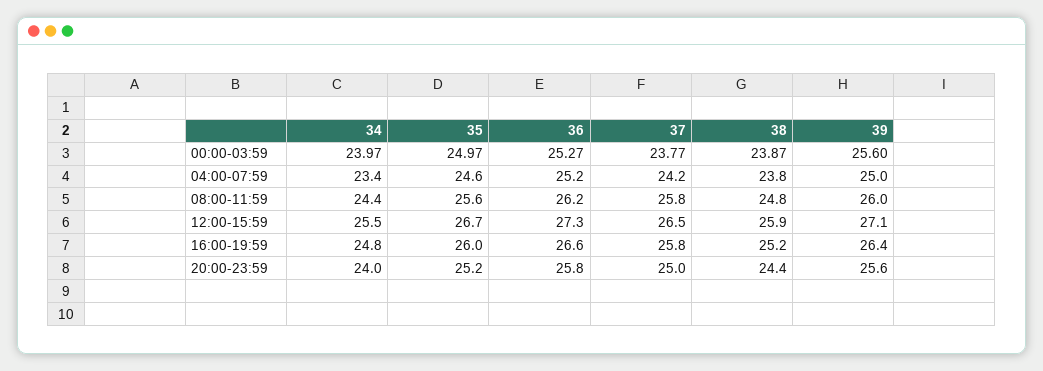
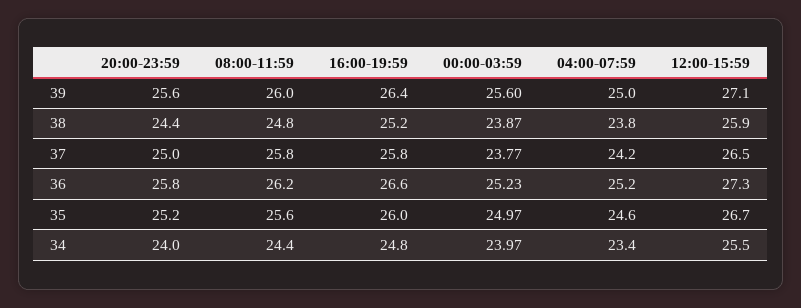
  {
    "34": {
      "00:00-03:59": 23.97,
      "04:00-07:59": 23.4,
      "08:00-11:59": 24.4,
      "12:00-15:59": 25.5,
      "16:00-19:59": 24.8,
      "20:00-23:59": 24
    },
    "35": {
      "00:00-03:59": 24.97,
      "04:00-07:59": 24.6,
      "08:00-11:59": 25.6,
      "12:00-15:59": 26.7,
      "16:00-19:59": 26,
      "20:00-23:59": 25.2
    },
    "36": {
-     "00:00-03:59": 25.27,
+     "00:00-03:59": 25.23,
      "04:00-07:59": 25.2,
      "08:00-11:59": 26.2,
      "12:00-15:59": 27.3,
      "16:00-19:59": 26.6,
      "20:00-23:59": 25.8
    },
    "37": {
      "00:00-03:59": 23.77,
      "04:00-07:59": 24.2,
      "08:00-11:59": 25.8,
      "12:00-15:59": 26.5,
      "16:00-19:59": 25.8,
      "20:00-23:59": 25
    },
    "38": {
      "00:00-03:59": 23.87,
      "04:00-07:59": 23.8,
      "08:00-11:59": 24.8,
      "12:00-15:59": 25.9,
      "16:00-19:59": 25.2,
      "20:00-23:59": 24.4
    },
    "39": {
      "00:00-03:59": 25.6,
      "04:00-07:59": 25,
      "08:00-11:59": 26,
      "12:00-15:59": 27.1,
      "16:00-19:59": 26.4,
      "20:00-23:59": 25.6
    }
  }

